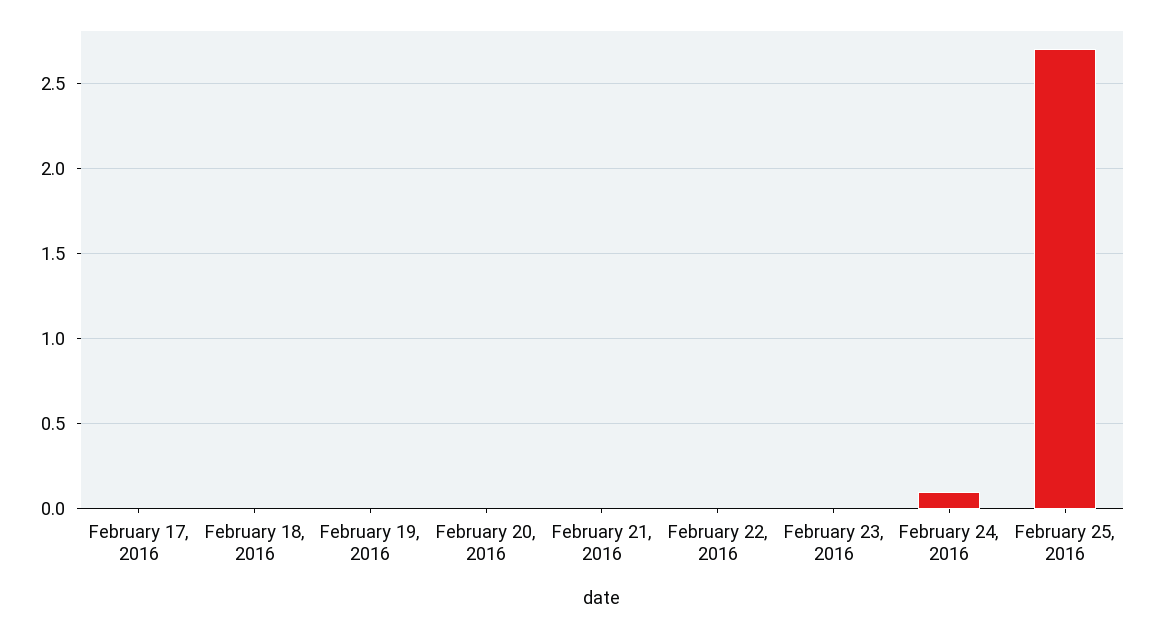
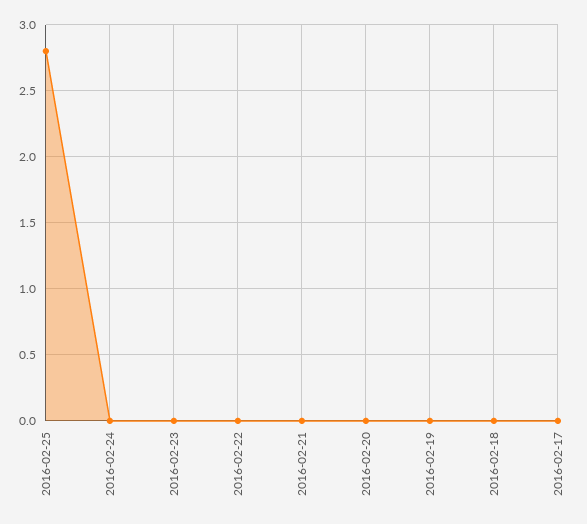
  {
    "February 17, 2016": 0,
    "February 18, 2016": 0,
    "February 19, 2016": 0,
    "February 20, 2016": 0,
    "February 21, 2016": 0,
    "February 22, 2016": 0,
    "February 23, 2016": 0,
-   "February 24, 2016": 0.1,
+   "February 24, 2016": 0,
-   "February 25, 2016": 2.7
+   "February 25, 2016": 2.8
  }

